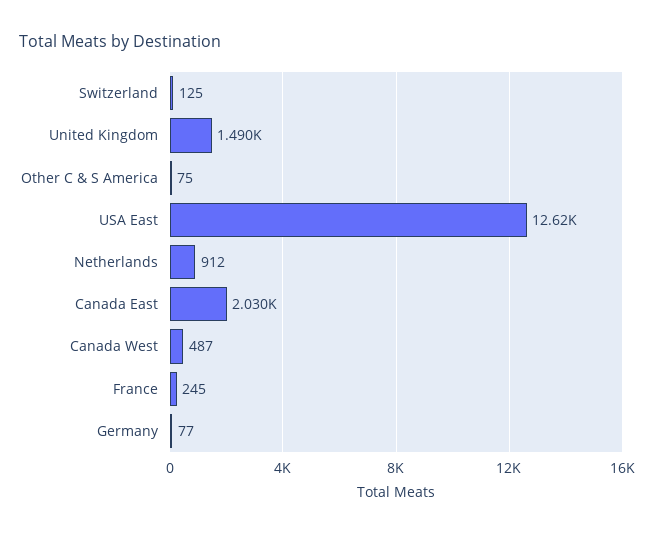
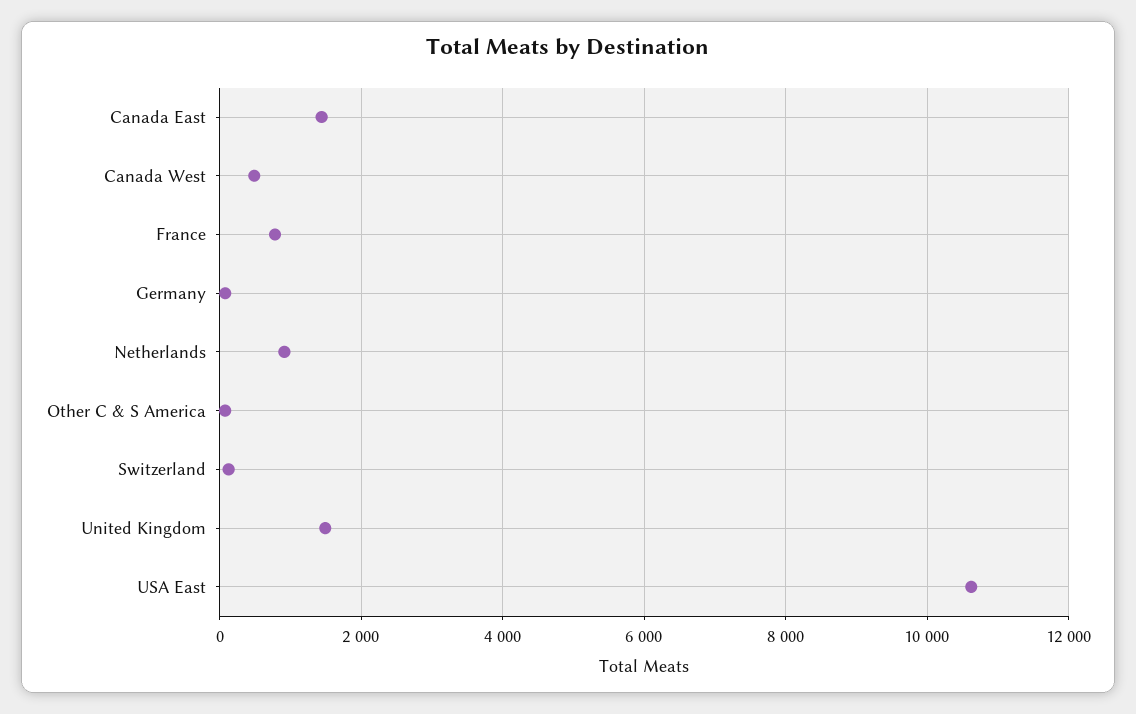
  {
    "Switzerland": 125,
    "United Kingdom": 1490,
    "Other C & S America": 75,
-   "USA East": 12620,
+   "USA East": 10600,
    "Netherlands": 912,
-   "Canada East": 2030,
+   "Canada East": 1400,
    "Canada West": 487,
-   "France": 245,
+   "France": 800,
    "Germany": 77
  }

